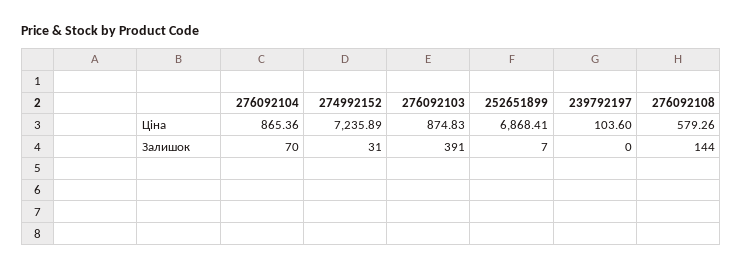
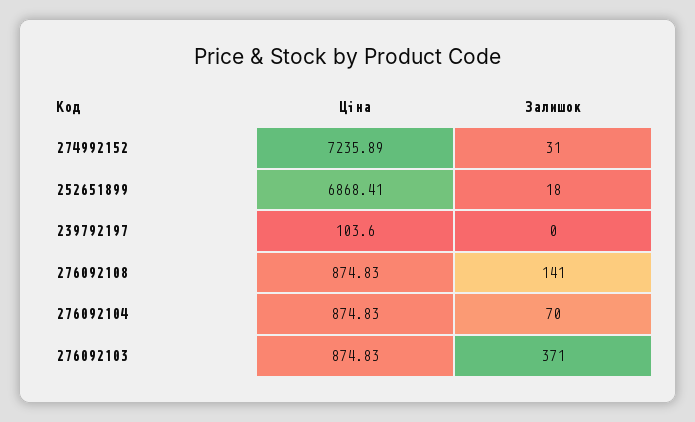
  {
    "276092104": {
-     "Ціна": 865.36,
+     "Ціна": 874.83,
      "Залишок": 70
    },
    "274992152": {
      "Ціна": 7235.89,
      "Залишок": 31
    },
    "276092103": {
      "Ціна": 874.83,
-     "Залишок": 391
+     "Залишок": 371
    },
    "252651899": {
      "Ціна": 6868.41,
-     "Залишок": 7
+     "Залишок": 18
    },
    "239792197": {
      "Ціна": 103.6,
      "Залишок": 0
    },
    "276092108": {
-     "Ціна": 579.26,
+     "Ціна": 874.83,
-     "Залишок": 144
+     "Залишок": 141
    }
  }

